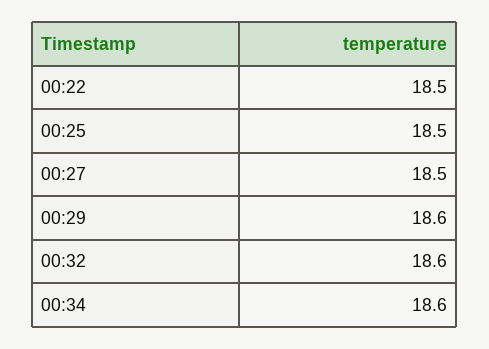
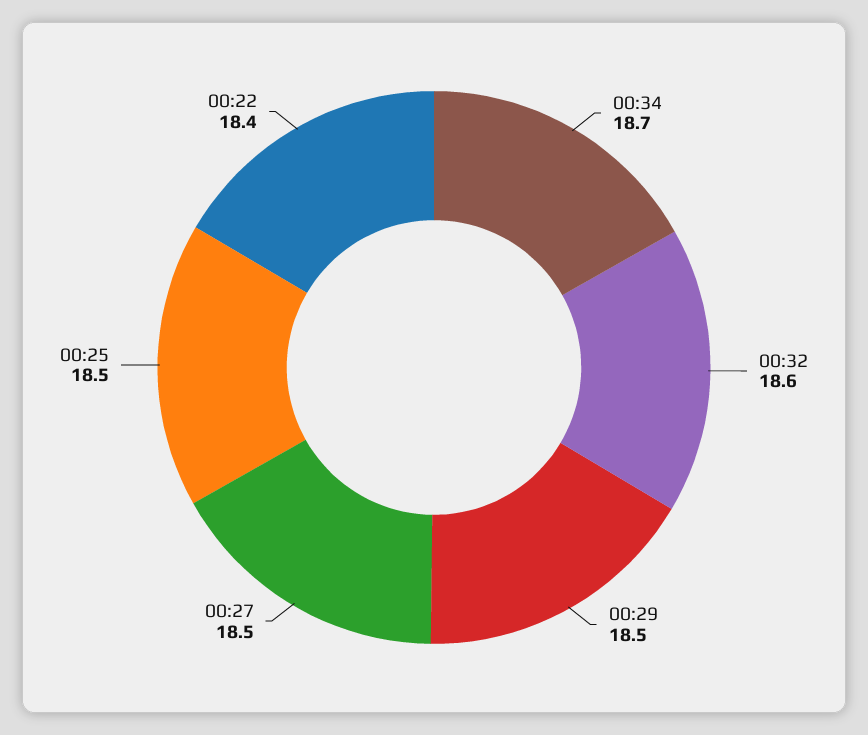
  {
-   "00:22": 18.5,
+   "00:22": 18.4,
    "00:25": 18.5,
    "00:27": 18.5,
-   "00:29": 18.6,
+   "00:29": 18.5,
    "00:32": 18.6,
-   "00:34": 18.6
+   "00:34": 18.7
  }

